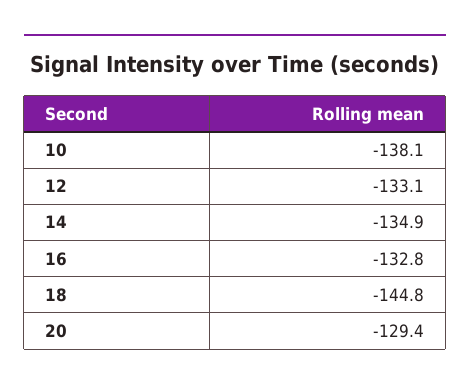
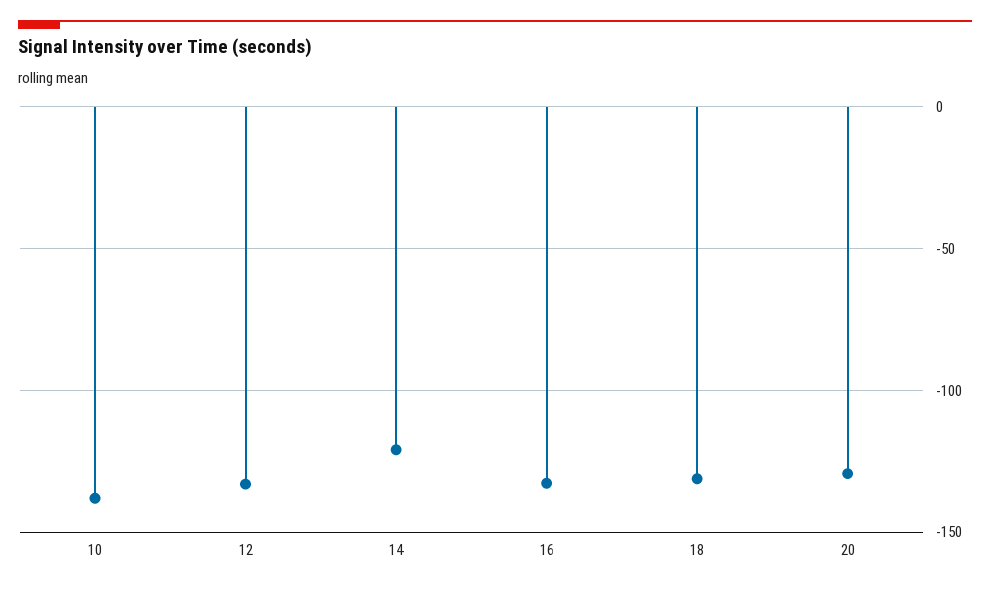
  {
    "10": -138.1,
    "12": -133.1,
-   "14": -134.9,
+   "14": -120,
    "16": -132.8,
-   "18": -144.8,
+   "18": -130,
    "20": -129.4
  }

